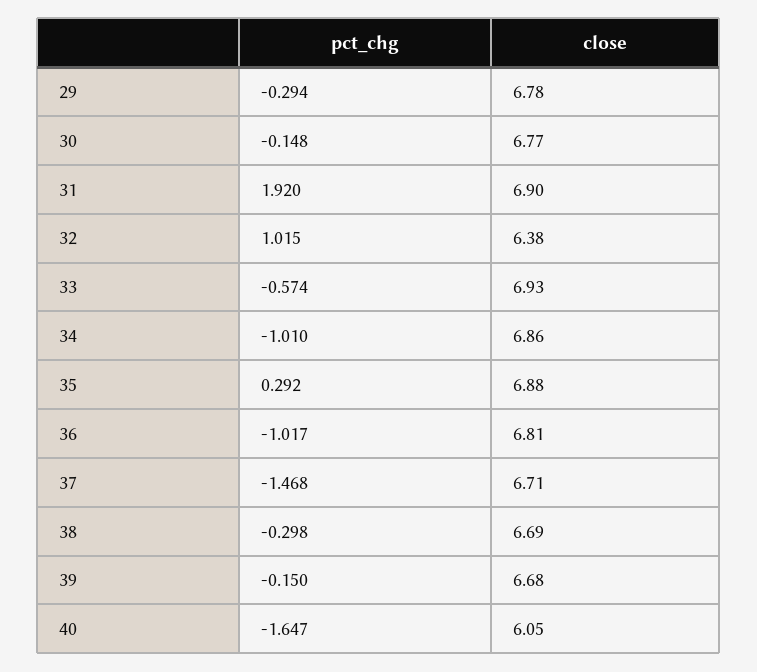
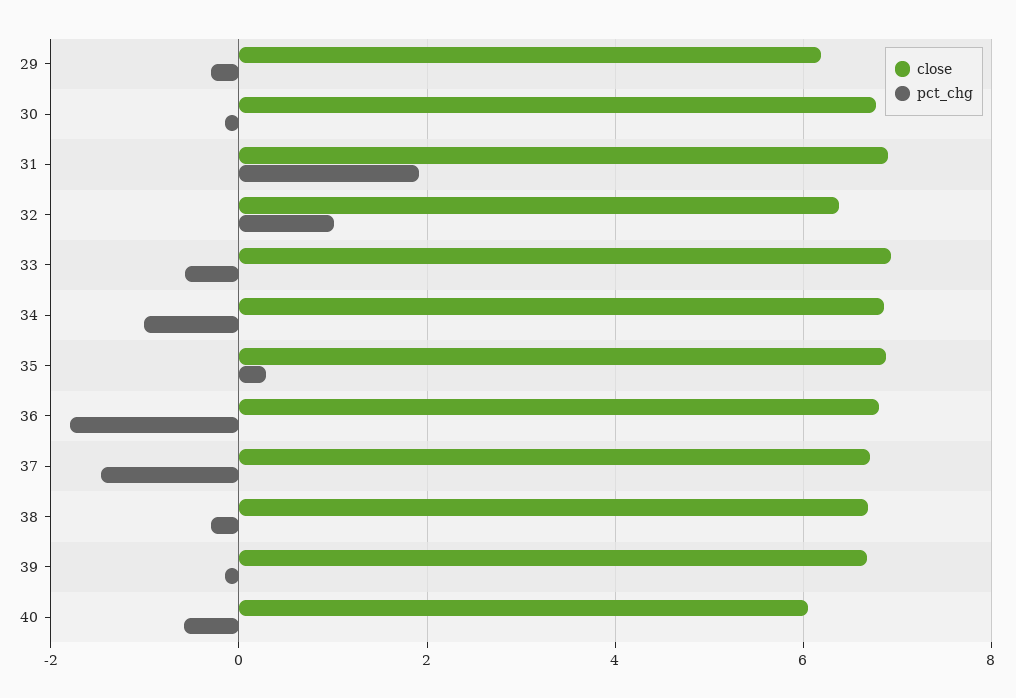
  {
    "pct_chg": {
      "29": -0.294,
      "30": -0.148,
      "31": 1.92,
      "32": 1.015,
      "33": -0.574,
      "34": -1.01,
      "35": 0.292,
-     "36": -1.017,
+     "36": -1.8,
      "37": -1.468,
      "38": -0.298,
      "39": -0.15,
-     "40": -1.647
+     "40": -0.6
    },
    "close": {
-     "29": 6.78,
+     "29": 6.2,
      "30": 6.77,
      "31": 6.9,
      "32": 6.38,
      "33": 6.93,
      "34": 6.86,
      "35": 6.88,
      "36": 6.81,
      "37": 6.71,
      "38": 6.69,
      "39": 6.68,
      "40": 6.05
    }
  }

